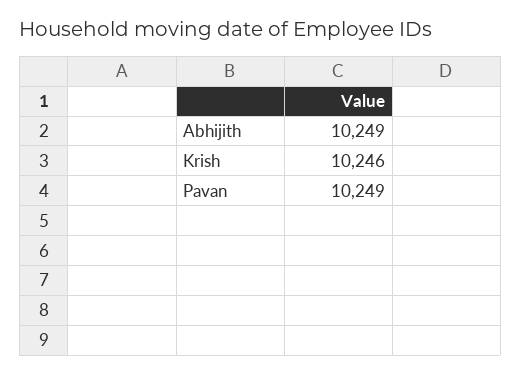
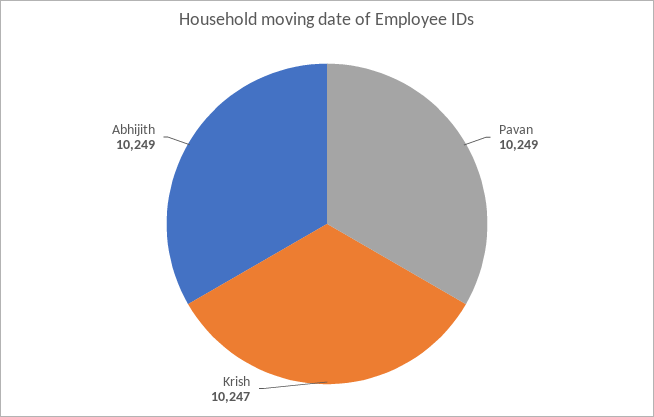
  {
    "Abhijith": 10249,
-   "Krish": 10246,
+   "Krish": 10247,
    "Pavan": 10249
  }

